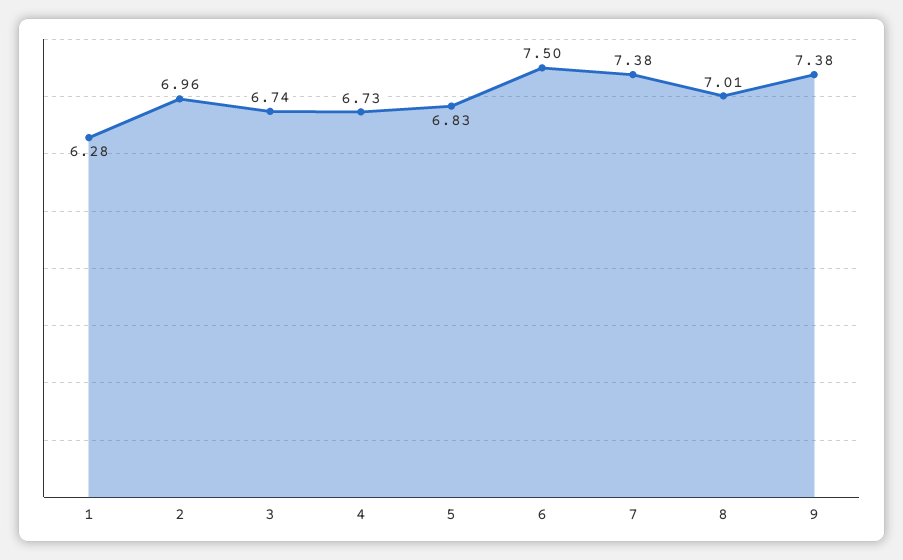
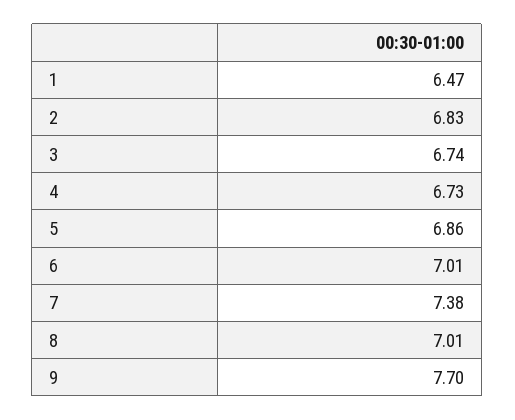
  {
-   "1": 6.28,
+   "1": 6.47,
-   "2": 6.96,
+   "2": 6.83,
    "3": 6.74,
    "4": 6.73,
-   "5": 6.83,
+   "5": 6.86,
-   "6": 7.5,
+   "6": 7.01,
    "7": 7.38,
    "8": 7.01,
-   "9": 7.38
+   "9": 7.7
  }

